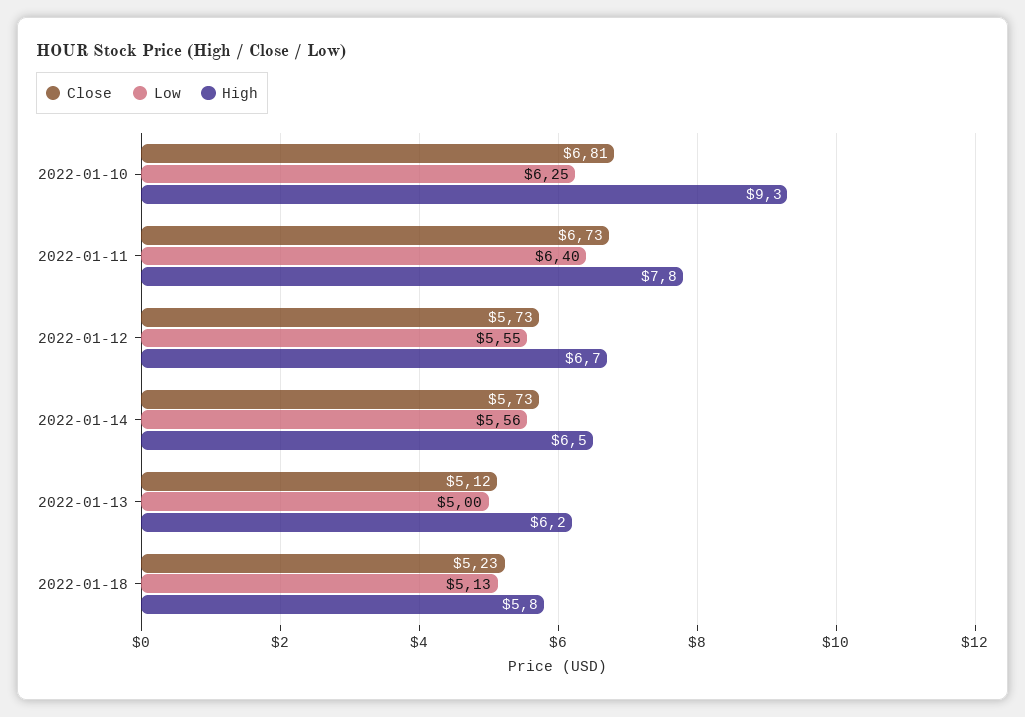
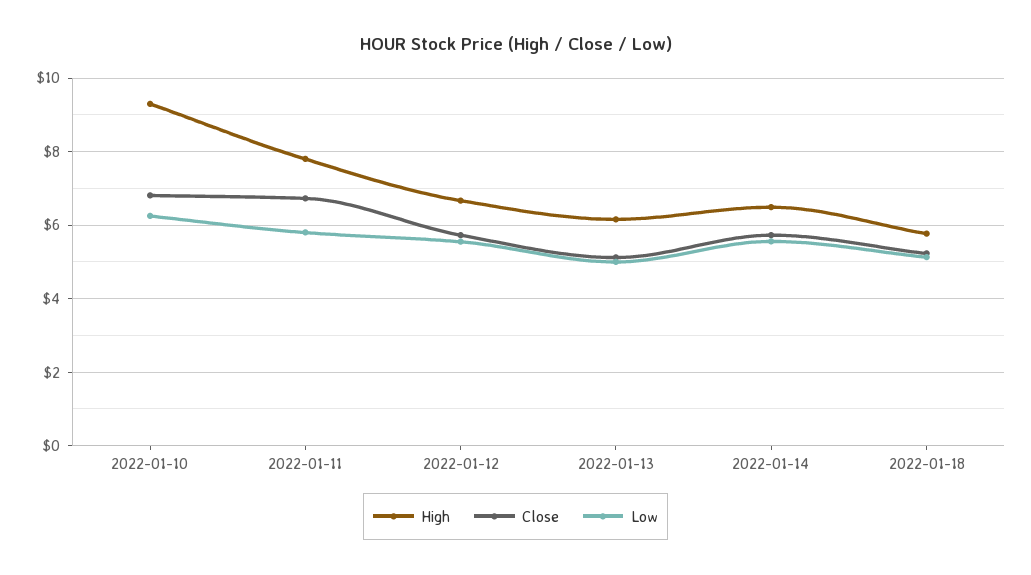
  {
    "Close": {
      "2022-01-10": 6.81,
      "2022-01-11": 6.73,
      "2022-01-12": 5.73,
      "2022-01-14": 5.73,
      "2022-01-13": 5.12,
      "2022-01-18": 5.23
    },
    "Low": {
      "2022-01-10": 6.25,
-     "2022-01-11": 6.4,
+     "2022-01-11": 5.8,
      "2022-01-12": 5.55,
      "2022-01-14": 5.56,
      "2022-01-13": 5,
      "2022-01-18": 5.13
    },
    "High": {
      "2022-01-10": 9.3,
      "2022-01-11": 7.8,
      "2022-01-12": 6.7,
      "2022-01-14": 6.5,
      "2022-01-13": 6.2,
      "2022-01-18": 5.8
    }
  }

